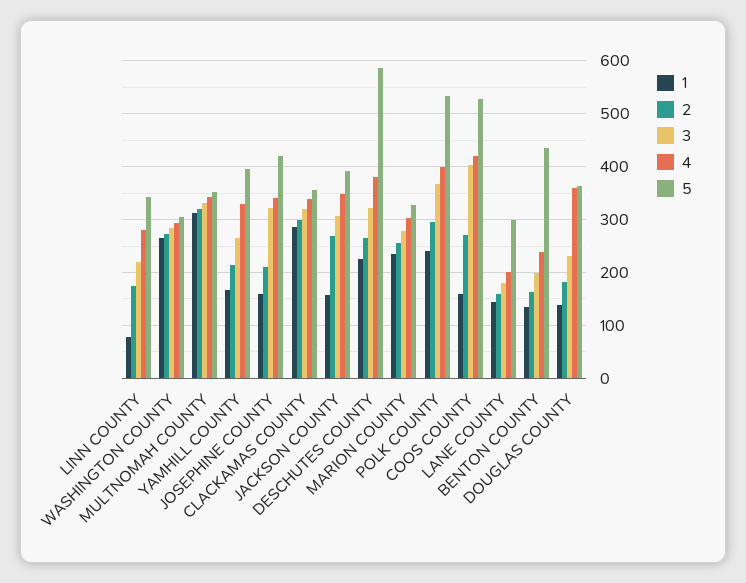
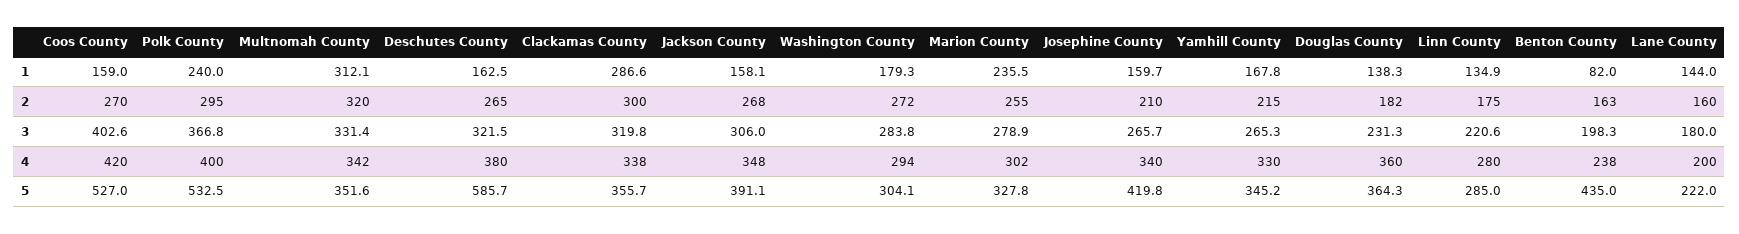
  {
    "1": {
-     "LINN COUNTY": 80,
+     "LINN COUNTY": 134.9,
-     "WASHINGTON COUNTY": 260,
+     "WASHINGTON COUNTY": 179.3,
      "MULTNOMAH COUNTY": 312.1,
      "YAMHILL COUNTY": 167.8,
      "JOSEPHINE COUNTY": 159.7,
      "CLACKAMAS COUNTY": 286.6,
      "JACKSON COUNTY": 158.1,
-     "DESCHUTES COUNTY": 220,
+     "DESCHUTES COUNTY": 162.5,
      "MARION COUNTY": 235.5,
      "POLK COUNTY": 240,
      "COOS COUNTY": 159,
      "LANE COUNTY": 144,
-     "BENTON COUNTY": 140,
+     "BENTON COUNTY": 82,
      "DOUGLAS COUNTY": 138.3
    },
    "2": {
      "LINN COUNTY": 175,
      "WASHINGTON COUNTY": 272,
      "MULTNOMAH COUNTY": 320,
      "YAMHILL COUNTY": 215,
      "JOSEPHINE COUNTY": 210,
      "CLACKAMAS COUNTY": 300,
      "JACKSON COUNTY": 268,
      "DESCHUTES COUNTY": 265,
      "MARION COUNTY": 255,
      "POLK COUNTY": 295,
      "COOS COUNTY": 270,
      "LANE COUNTY": 160,
      "BENTON COUNTY": 163,
      "DOUGLAS COUNTY": 182
    },
    "3": {
      "LINN COUNTY": 220.6,
      "WASHINGTON COUNTY": 283.8,
      "MULTNOMAH COUNTY": 331.4,
      "YAMHILL COUNTY": 265.3,
-     "JOSEPHINE COUNTY": 320,
+     "JOSEPHINE COUNTY": 265.7,
      "CLACKAMAS COUNTY": 319.8,
      "JACKSON COUNTY": 306,
      "DESCHUTES COUNTY": 321.5,
      "MARION COUNTY": 278.9,
      "POLK COUNTY": 366.8,
      "COOS COUNTY": 402.6,
      "LANE COUNTY": 180,
      "BENTON COUNTY": 198.3,
      "DOUGLAS COUNTY": 231.3
    },
    "4": {
      "LINN COUNTY": 280,
      "WASHINGTON COUNTY": 294,
      "MULTNOMAH COUNTY": 342,
      "YAMHILL COUNTY": 330,
      "JOSEPHINE COUNTY": 340,
      "CLACKAMAS COUNTY": 338,
      "JACKSON COUNTY": 348,
      "DESCHUTES COUNTY": 380,
      "MARION COUNTY": 302,
      "POLK COUNTY": 400,
      "COOS COUNTY": 420,
      "LANE COUNTY": 200,
      "BENTON COUNTY": 238,
      "DOUGLAS COUNTY": 360
    },
    "5": {
-     "LINN COUNTY": 340,
+     "LINN COUNTY": 285,
      "WASHINGTON COUNTY": 304.1,
      "MULTNOMAH COUNTY": 351.6,
-     "YAMHILL COUNTY": 400,
+     "YAMHILL COUNTY": 345.2,
      "JOSEPHINE COUNTY": 419.8,
      "CLACKAMAS COUNTY": 355.7,
      "JACKSON COUNTY": 391.1,
      "DESCHUTES COUNTY": 585.7,
      "MARION COUNTY": 327.8,
      "POLK COUNTY": 532.5,
      "COOS COUNTY": 527,
-     "LANE COUNTY": 300,
+     "LANE COUNTY": 222,
      "BENTON COUNTY": 435,
      "DOUGLAS COUNTY": 364.3
    }
  }

